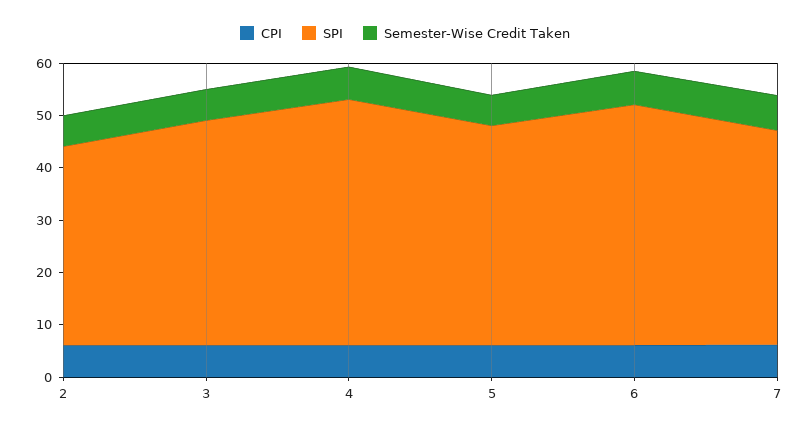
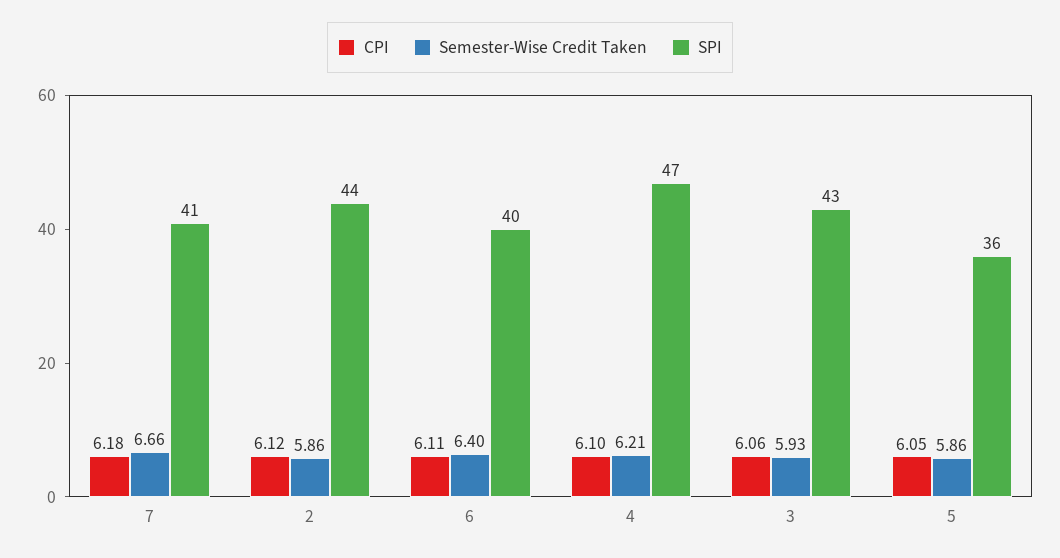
  {
    "CPI": {
      "2": 6.12,
      "3": 6.06,
      "4": 6.1,
      "5": 6.05,
      "6": 6.11,
      "7": 6.18
    },
    "SPI": {
-     "2": 38,
+     "2": 44,
      "3": 43,
      "4": 47,
-     "5": 42,
+     "5": 36,
-     "6": 46,
+     "6": 40,
      "7": 41
    },
    "Semester-Wise Credit Taken": {
      "2": 5.86,
      "3": 5.93,
      "4": 6.21,
      "5": 5.86,
      "6": 6.4,
      "7": 6.66
    }
  }

